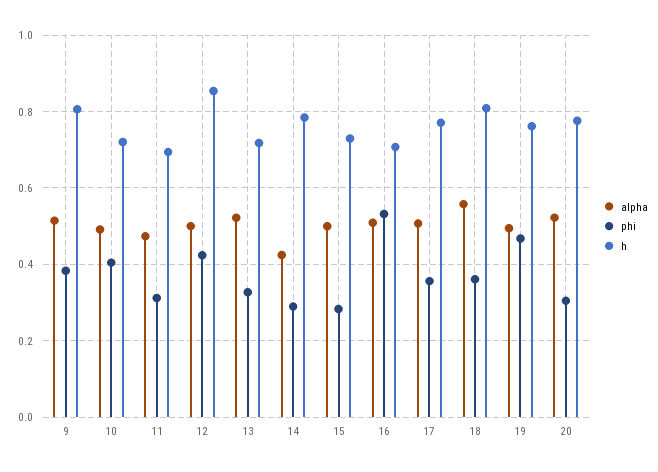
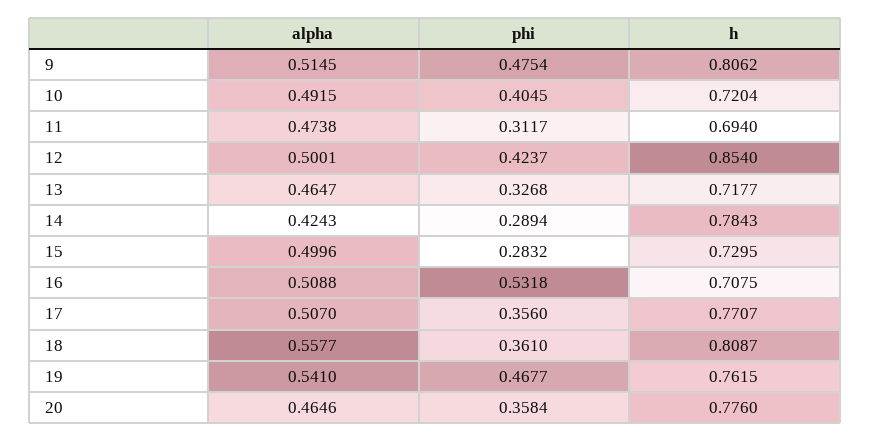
  {
    "alpha": {
      "9": 0.5145,
      "10": 0.4915,
      "11": 0.4738,
      "12": 0.5001,
-     "13": 0.52,
+     "13": 0.4647,
      "14": 0.4243,
      "15": 0.4996,
      "16": 0.5088,
      "17": 0.507,
      "18": 0.5577,
-     "19": 0.5,
+     "19": 0.541,
-     "20": 0.52
+     "20": 0.4646
    },
    "phi": {
-     "9": 0.38,
+     "9": 0.4754,
      "10": 0.4045,
      "11": 0.3117,
      "12": 0.4237,
      "13": 0.3268,
      "14": 0.2894,
      "15": 0.2832,
      "16": 0.5318,
      "17": 0.356,
      "18": 0.361,
      "19": 0.4677,
-     "20": 0.3
+     "20": 0.3584
    },
    "h": {
      "9": 0.8062,
      "10": 0.7204,
      "11": 0.694,
      "12": 0.854,
      "13": 0.7177,
      "14": 0.7843,
      "15": 0.7295,
      "16": 0.7075,
      "17": 0.7707,
      "18": 0.8087,
      "19": 0.7615,
      "20": 0.776
    }
  }

